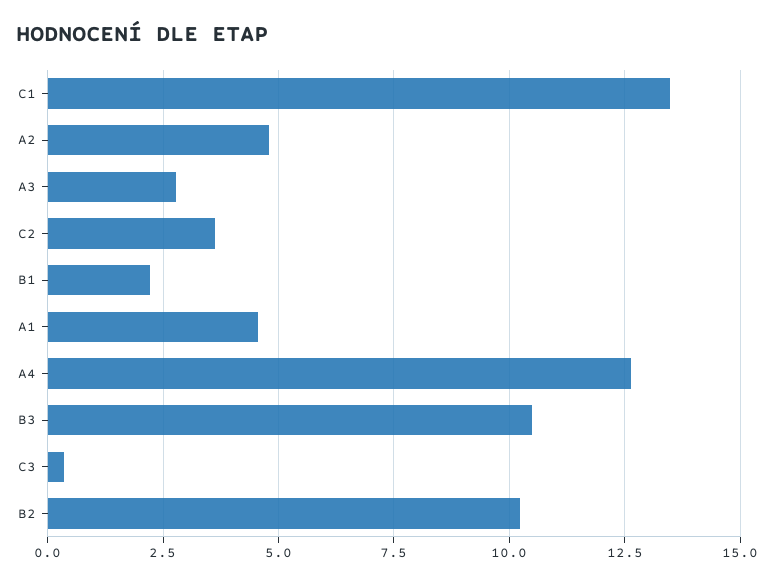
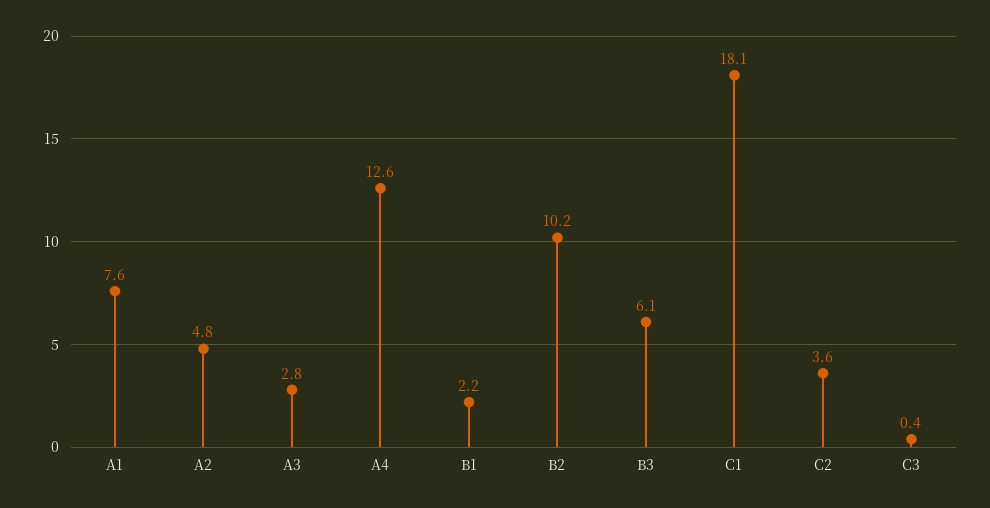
  {
-   "C1": 13.5,
+   "C1": 18.1,
    "A2": 4.8,
    "A3": 2.8,
    "C2": 3.6,
    "B1": 2.2,
-   "A1": 4.5,
+   "A1": 7.6,
    "A4": 12.6,
-   "B3": 10.5,
+   "B3": 6.1,
    "C3": 0.4,
    "B2": 10.2
  }

